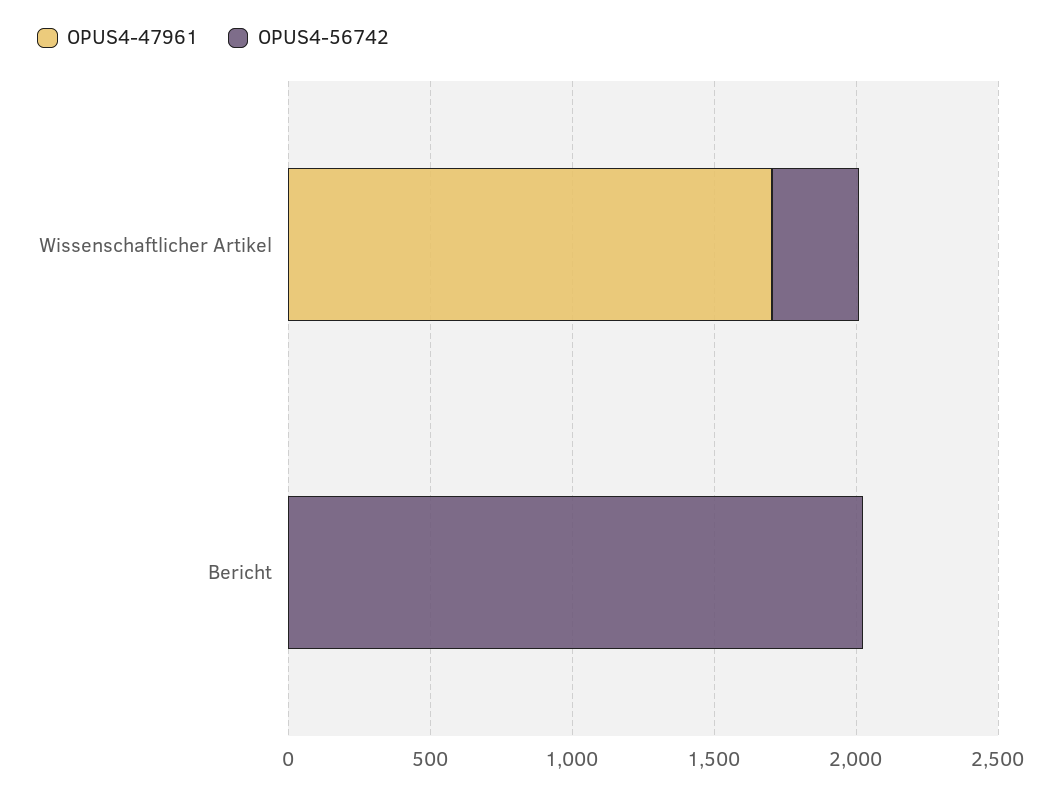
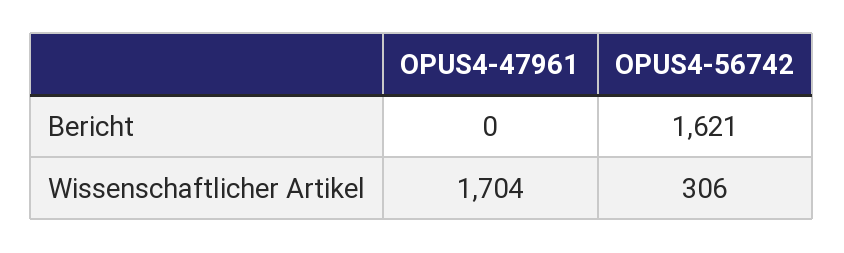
  {
    "OPUS4-47961": {
      "Wissenschaftlicher Artikel": 1704,
      "Bericht": 0
    },
    "OPUS4-56742": {
      "Wissenschaftlicher Artikel": 306,
-     "Bericht": 2000
+     "Bericht": 1621
    }
  }

